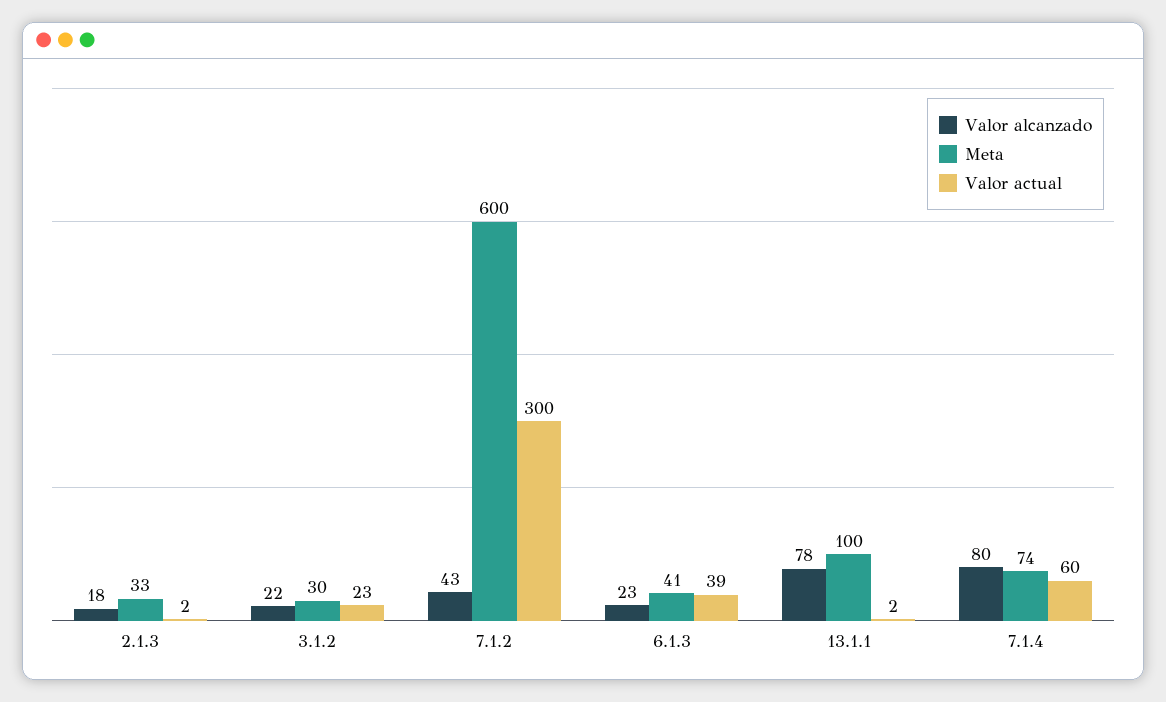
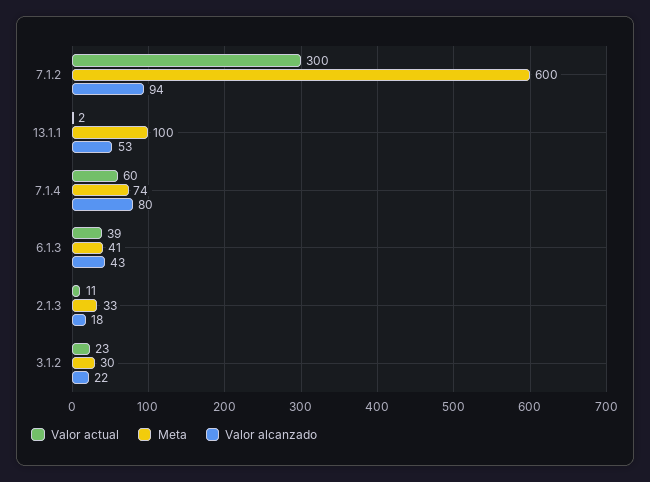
  {
    "Valor alcanzado": {
      "2.1.3": 18,
      "3.1.2": 22,
-     "7.1.2": 43,
+     "7.1.2": 94,
-     "6.1.3": 23,
+     "6.1.3": 43,
-     "13.1.1": 78,
+     "13.1.1": 53,
      "7.1.4": 80
    },
    "Meta": {
      "2.1.3": 33,
      "3.1.2": 30,
      "7.1.2": 600,
      "6.1.3": 41,
      "13.1.1": 100,
      "7.1.4": 74
    },
    "Valor actual": {
-     "2.1.3": 2,
+     "2.1.3": 11,
      "3.1.2": 23,
      "7.1.2": 300,
      "6.1.3": 39,
      "13.1.1": 2,
      "7.1.4": 60
    }
  }

